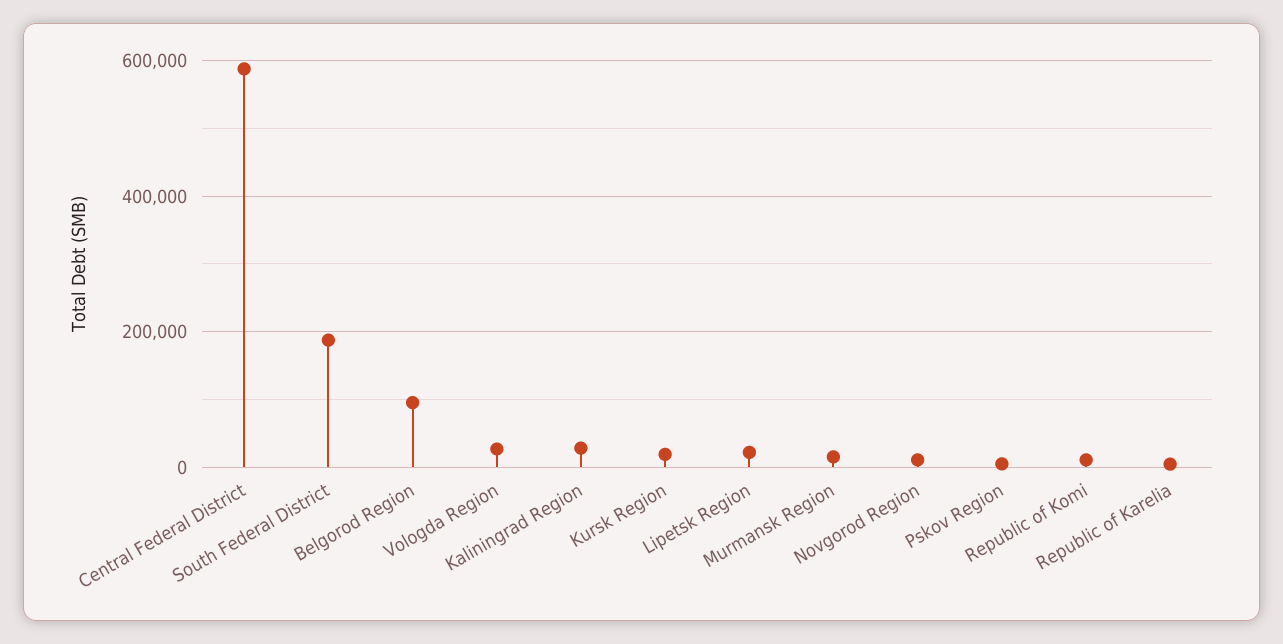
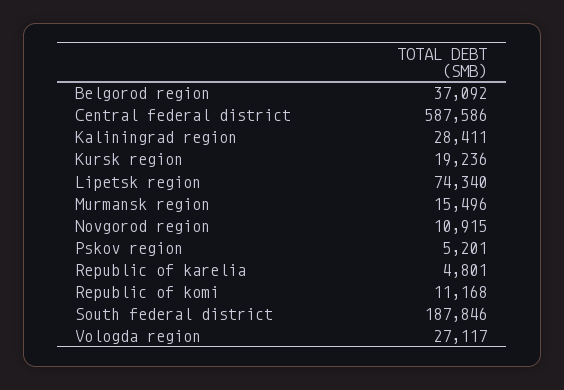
  {
    "Central Federal District": 587586,
    "South Federal District": 187846,
-   "Belgorod Region": 100000,
+   "Belgorod Region": 37092,
    "Vologda Region": 27117,
    "Kaliningrad Region": 28411,
    "Kursk Region": 19236,
-   "Lipetsk Region": 20000,
+   "Lipetsk Region": 74340,
    "Murmansk Region": 15496,
    "Novgorod Region": 10915,
    "Pskov Region": 5201,
    "Republic of Komi": 11168,
    "Republic of Karelia": 4801
  }

